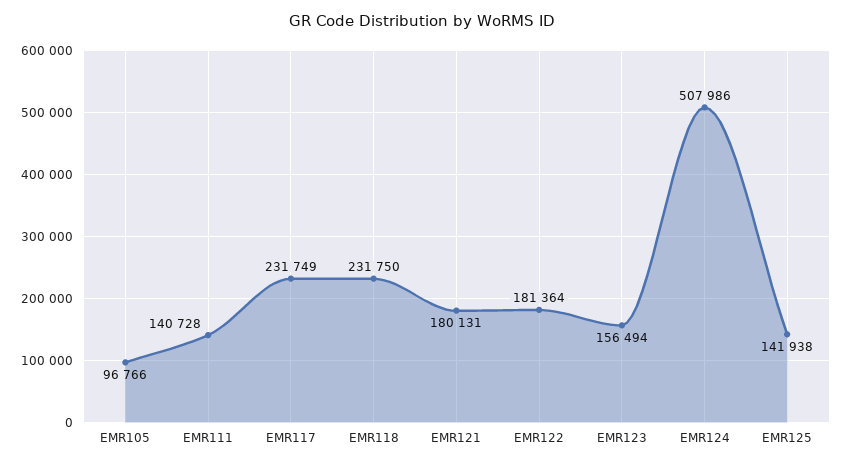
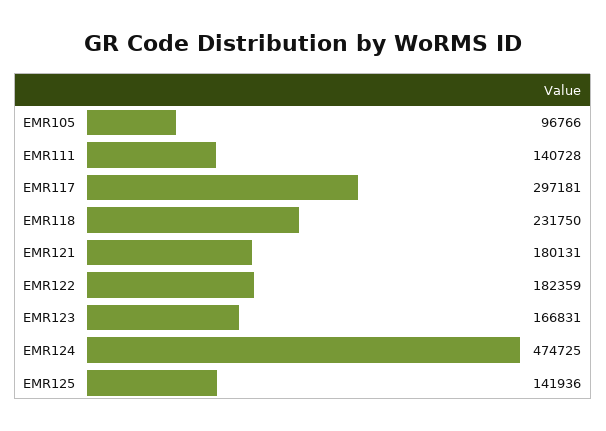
  {
    "EMR105": 96766,
    "EMR111": 140728,
-   "EMR117": 231749,
+   "EMR117": 297181,
    "EMR118": 231750,
    "EMR121": 180131,
-   "EMR122": 181364,
+   "EMR122": 182359,
-   "EMR123": 156494,
+   "EMR123": 166831,
-   "EMR124": 507986,
+   "EMR124": 474725,
-   "EMR125": 141938
+   "EMR125": 141936
  }

